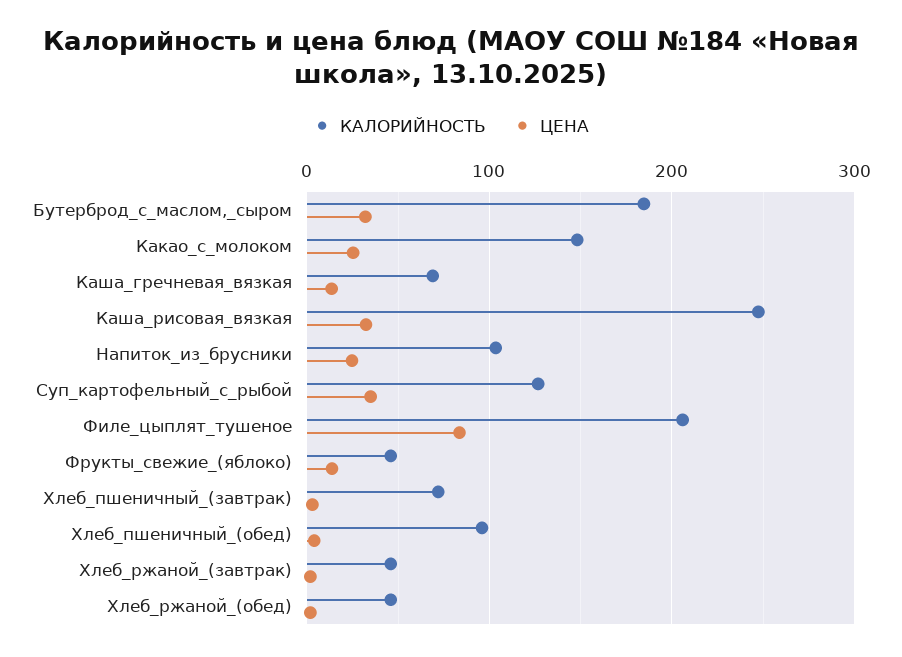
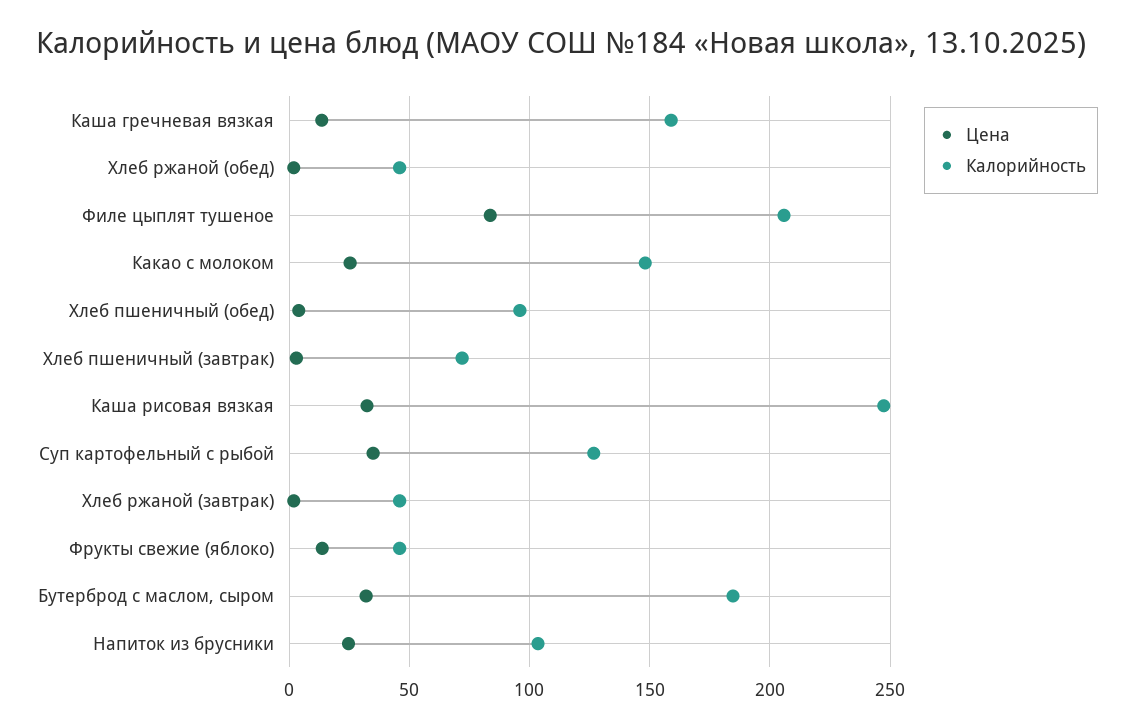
  {
    "КАЛОРИЙНОСТЬ": {
      "Бутерброд_с_маслом,_сыром": 185,
      "Какао_с_молоком": 150,
-     "Каша_гречневая_вязкая": 70,
+     "Каша_гречневая_вязкая": 160,
      "Каша_рисовая_вязкая": 245,
      "Напиток_из_брусники": 105,
      "Суп_картофельный_с_рыбой": 125,
      "Филе_цыплят_тушеное": 205,
      "Фрукты_свежие_(яблоко)": 45,
      "Хлеб_пшеничный_(завтрак)": 70,
      "Хлеб_пшеничный_(обед)": 95,
      "Хлеб_ржаной_(завтрак)": 45,
      "Хлеб_ржаной_(обед)": 45
    },
    "ЦЕНА": {
      "Бутерброд_с_маслом,_сыром": 30,
      "Какао_с_молоком": 25,
      "Каша_гречневая_вязкая": 15,
      "Каша_рисовая_вязкая": 30,
      "Напиток_из_брусники": 25,
      "Суп_картофельный_с_рыбой": 35,
      "Филе_цыплят_тушеное": 85,
      "Фрукты_свежие_(яблоко)": 15,
      "Хлеб_пшеничный_(завтрак)": 5,
      "Хлеб_пшеничный_(обед)": 5,
      "Хлеб_ржаной_(завтрак)": 0,
      "Хлеб_ржаной_(обед)": 0
    }
  }

